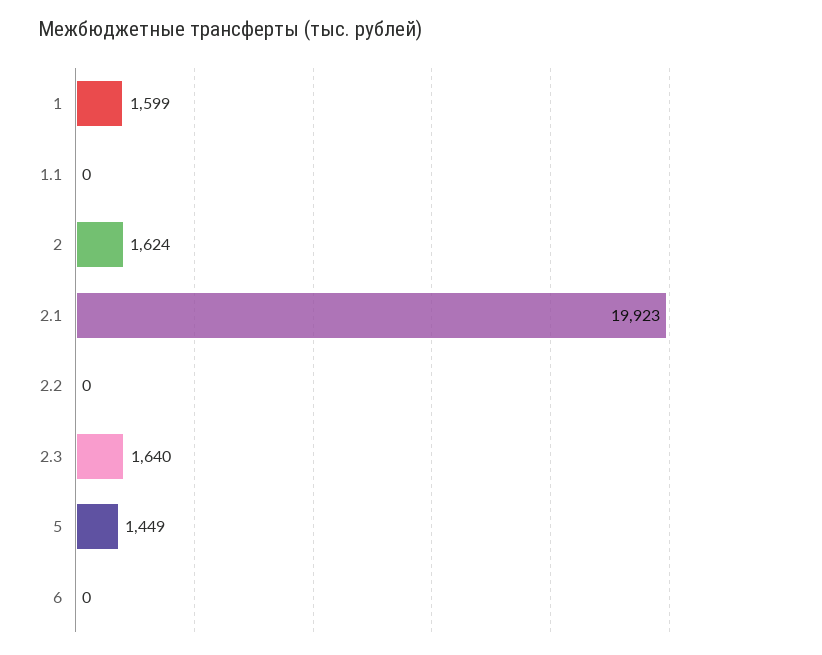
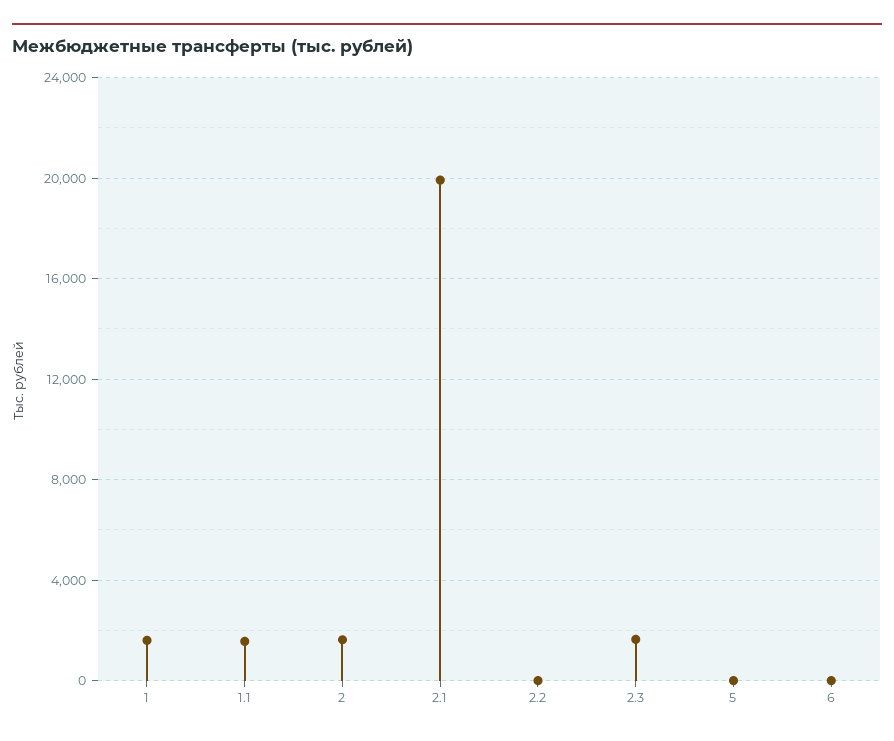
  {
    "1": 1599,
-   "1.1": 0,
+   "1.1": 1500,
    "2": 1624,
    "2.1": 19923,
    "2.2": 0,
    "2.3": 1640,
-   "5": 1449,
+   "5": 0,
    "6": 0
  }

